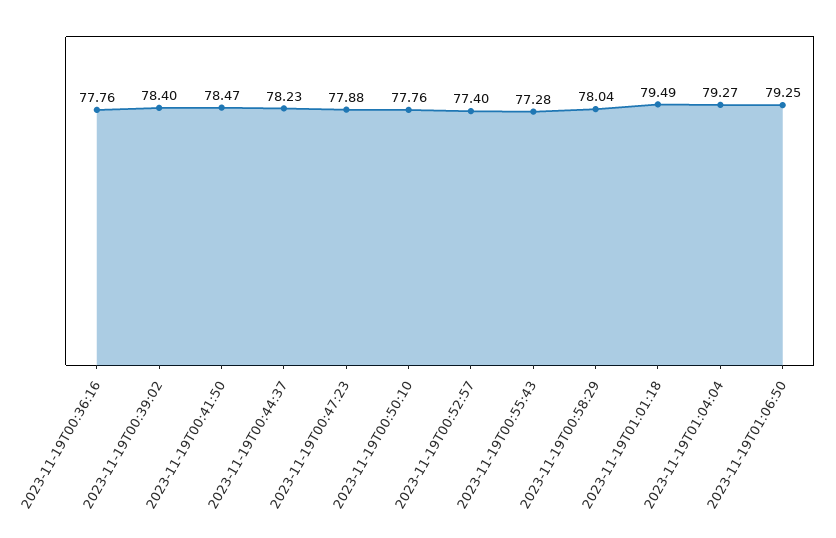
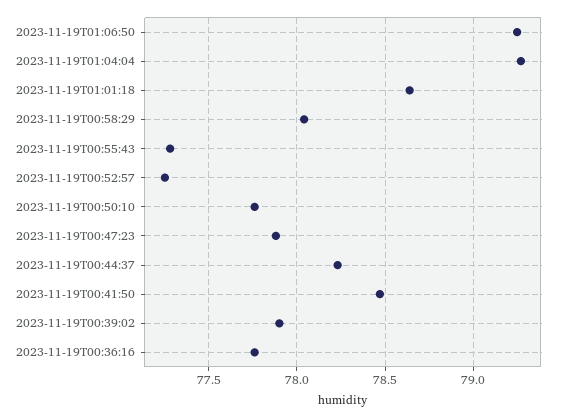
  {
    "2023-11-19T00:36:16": 77.76,
-   "2023-11-19T00:39:02": 78.4,
+   "2023-11-19T00:39:02": 77.9,
    "2023-11-19T00:41:50": 78.47,
    "2023-11-19T00:44:37": 78.23,
    "2023-11-19T00:47:23": 77.88,
    "2023-11-19T00:50:10": 77.76,
-   "2023-11-19T00:52:57": 77.4,
+   "2023-11-19T00:52:57": 77.25,
    "2023-11-19T00:55:43": 77.28,
    "2023-11-19T00:58:29": 78.04,
-   "2023-11-19T01:01:18": 79.49,
+   "2023-11-19T01:01:18": 78.65,
    "2023-11-19T01:04:04": 79.27,
    "2023-11-19T01:06:50": 79.25
  }

